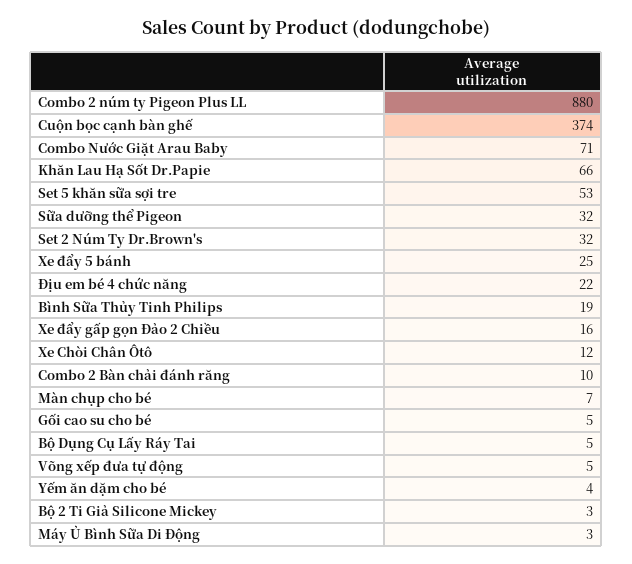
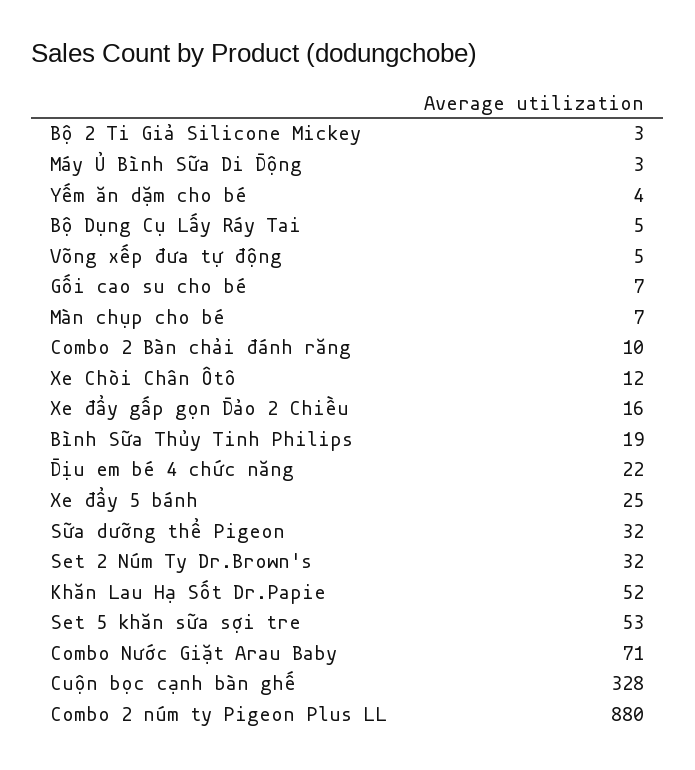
  {
    "Combo 2 núm ty Pigeon Plus LL": 880,
-   "Cuộn bọc cạnh bàn ghế": 374,
+   "Cuộn bọc cạnh bàn ghế": 328,
    "Combo Nước Giặt Arau Baby": 71,
-   "Khăn Lau Hạ Sốt Dr.Papie": 66,
+   "Khăn Lau Hạ Sốt Dr.Papie": 52,
    "Set 5 khăn sữa sợi tre": 53,
    "Sữa dưỡng thể Pigeon": 32,
    "Set 2 Núm Ty Dr.Brown's": 32,
    "Xe đẩy 5 bánh": 25,
    "Địu em bé 4 chức năng": 22,
    "Bình Sữa Thủy Tinh Philips": 19,
    "Xe đẩy gấp gọn Đảo 2 Chiều": 16,
    "Xe Chòi Chân Ôtô": 12,
    "Combo 2 Bàn chải đánh răng": 10,
    "Màn chụp cho bé": 7,
-   "Gối cao su cho bé": 5,
+   "Gối cao su cho bé": 7,
    "Bộ Dụng Cụ Lấy Ráy Tai": 5,
    "Võng xếp đưa tự động": 5,
    "Yếm ăn dặm cho bé": 4,
    "Bộ 2 Ti Giả Silicone Mickey": 3,
    "Máy Ủ Bình Sữa Di Động": 3
  }

